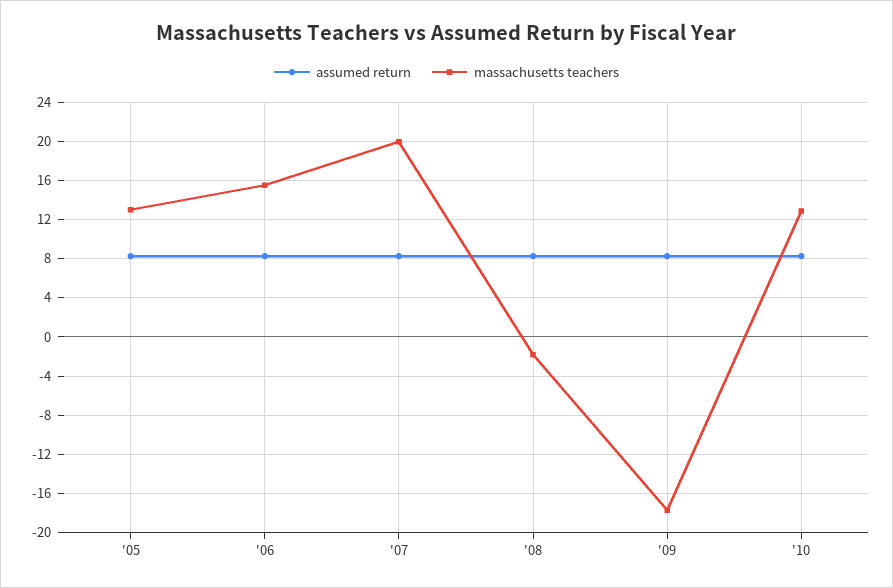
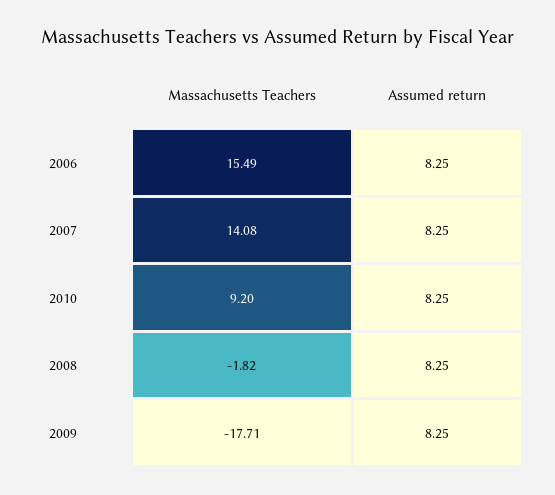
  {
    "assumed return": {
-     "'05": 8,
      "'06": 8.25,
      "'07": 8.25,
      "'08": 8.25,
      "'09": 8.25,
      "'10": 8.25
    },
    "massachusetts teachers": {
-     "'05": 13,
      "'06": 15.49,
-     "'07": 20,
+     "'07": 14.08,
      "'08": -1.82,
      "'09": -17.71,
-     "'10": 13
+     "'10": 9.2
    }
  }

